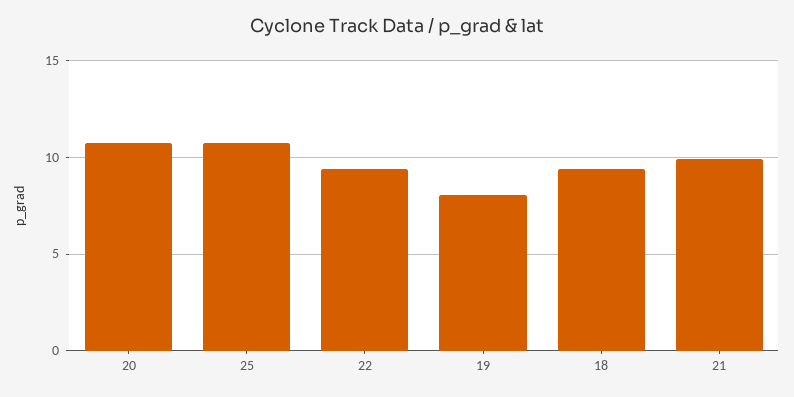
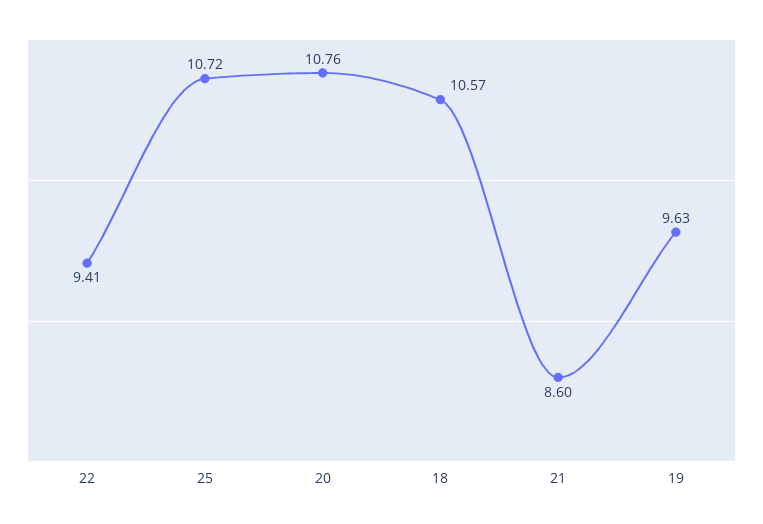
  {
    "20": 10.76,
    "25": 10.72,
    "22": 9.41,
-   "19": 8,
+   "19": 9.63,
-   "18": 9.5,
+   "18": 10.57,
-   "21": 10
+   "21": 8.6
  }

